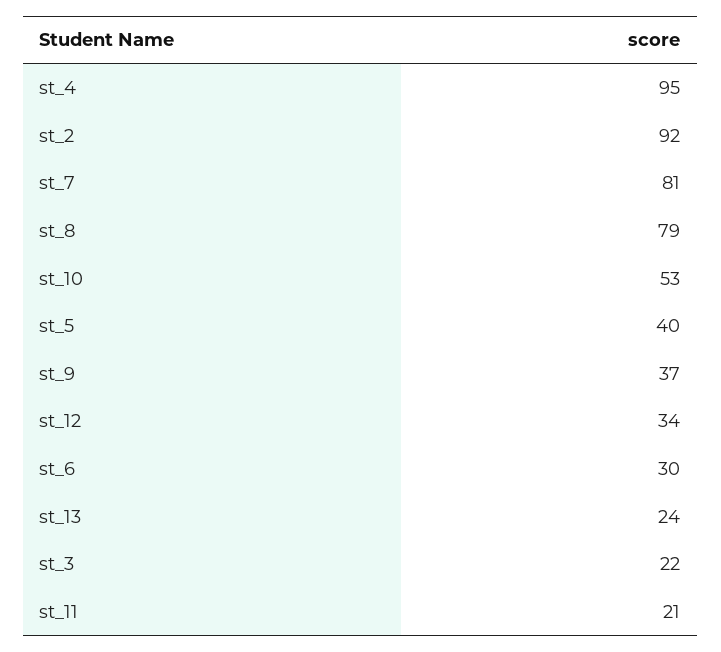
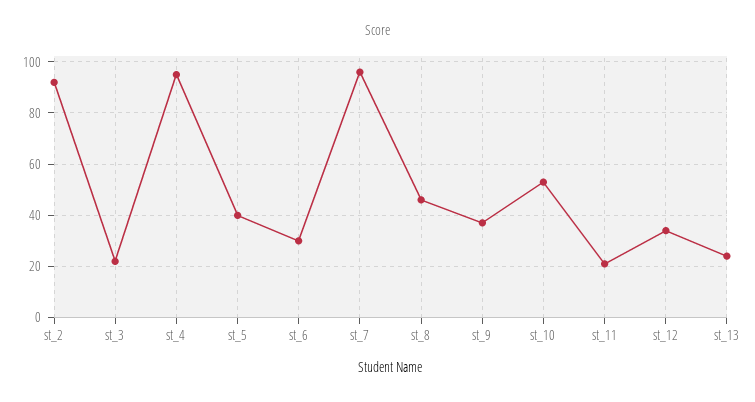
  {
    "st_4": 95,
    "st_2": 92,
-   "st_7": 81,
+   "st_7": 95,
-   "st_8": 79,
+   "st_8": 45,
    "st_10": 53,
    "st_5": 40,
    "st_9": 37,
    "st_12": 34,
    "st_6": 30,
    "st_13": 24,
    "st_3": 22,
    "st_11": 21
  }

